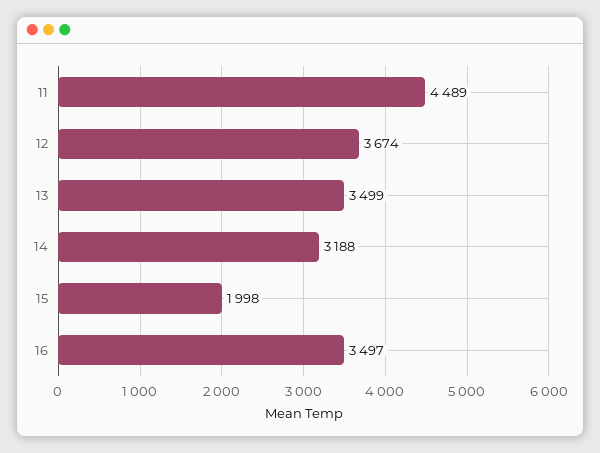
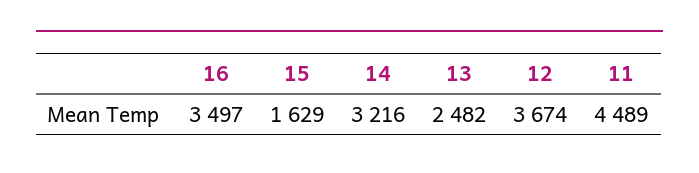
  {
    "11": 4489,
    "12": 3674,
-   "13": 3499,
+   "13": 2482,
-   "14": 3188,
+   "14": 3216,
-   "15": 1998,
+   "15": 1629,
    "16": 3497
  }

